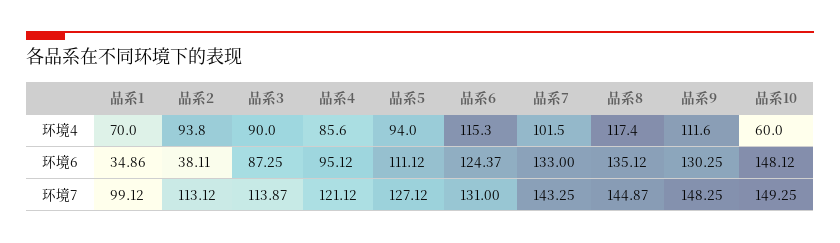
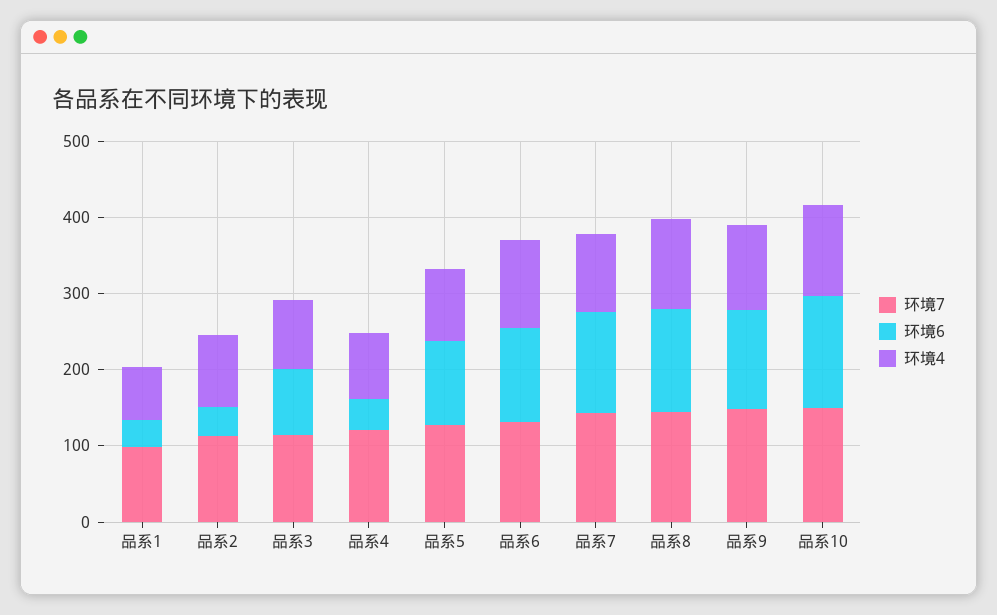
  {
    "环境4": {
      "品系1": 70,
      "品系2": 93.8,
      "品系3": 90,
      "品系4": 85.6,
      "品系5": 94,
      "品系6": 115.3,
      "品系7": 101.5,
      "品系8": 117.4,
      "品系9": 111.6,
-     "品系10": 60
+     "品系10": 120
    },
    "环境6": {
      "品系1": 34.86,
      "品系2": 38.11,
      "品系3": 87.25,
-     "品系4": 95.12,
+     "品系4": 40,
      "品系5": 111.12,
      "品系6": 124.37,
      "品系7": 133,
      "品系8": 135.12,
      "品系9": 130.25,
      "品系10": 148.12
    },
    "环境7": {
      "品系1": 99.12,
      "品系2": 113.12,
      "品系3": 113.87,
      "品系4": 121.12,
      "品系5": 127.12,
      "品系6": 131,
      "品系7": 143.25,
      "品系8": 144.87,
      "品系9": 148.25,
      "品系10": 149.25
    }
  }

